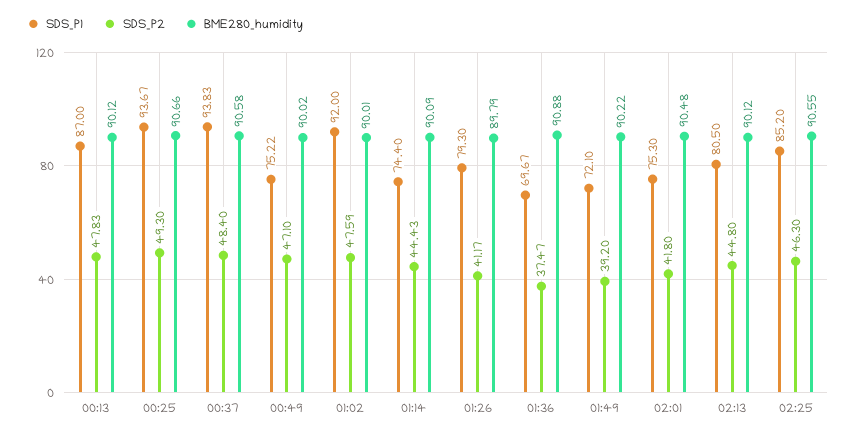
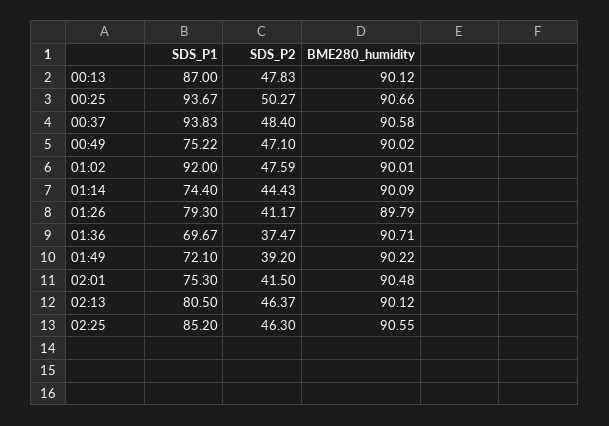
  {
    "SDS_P1": {
      "00:13": 87,
      "00:25": 93.67,
      "00:37": 93.83,
      "00:49": 75.22,
      "01:02": 92,
      "01:14": 74.4,
      "01:26": 79.3,
      "01:36": 69.67,
      "01:49": 72.1,
      "02:01": 75.3,
      "02:13": 80.5,
      "02:25": 85.2
    },
    "SDS_P2": {
      "00:13": 47.83,
-     "00:25": 49.3,
+     "00:25": 50.27,
      "00:37": 48.4,
      "00:49": 47.1,
      "01:02": 47.59,
      "01:14": 44.43,
      "01:26": 41.17,
      "01:36": 37.47,
      "01:49": 39.2,
-     "02:01": 41.8,
+     "02:01": 41.5,
-     "02:13": 44.8,
+     "02:13": 46.37,
      "02:25": 46.3
    },
    "BME280_humidity": {
      "00:13": 90.12,
      "00:25": 90.66,
      "00:37": 90.58,
      "00:49": 90.02,
      "01:02": 90.01,
      "01:14": 90.09,
      "01:26": 89.79,
-     "01:36": 90.88,
+     "01:36": 90.71,
      "01:49": 90.22,
      "02:01": 90.48,
      "02:13": 90.12,
      "02:25": 90.55
    }
  }

